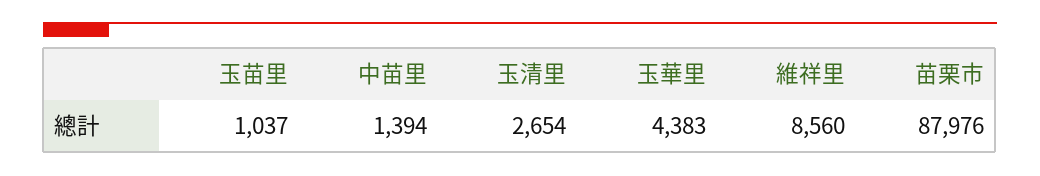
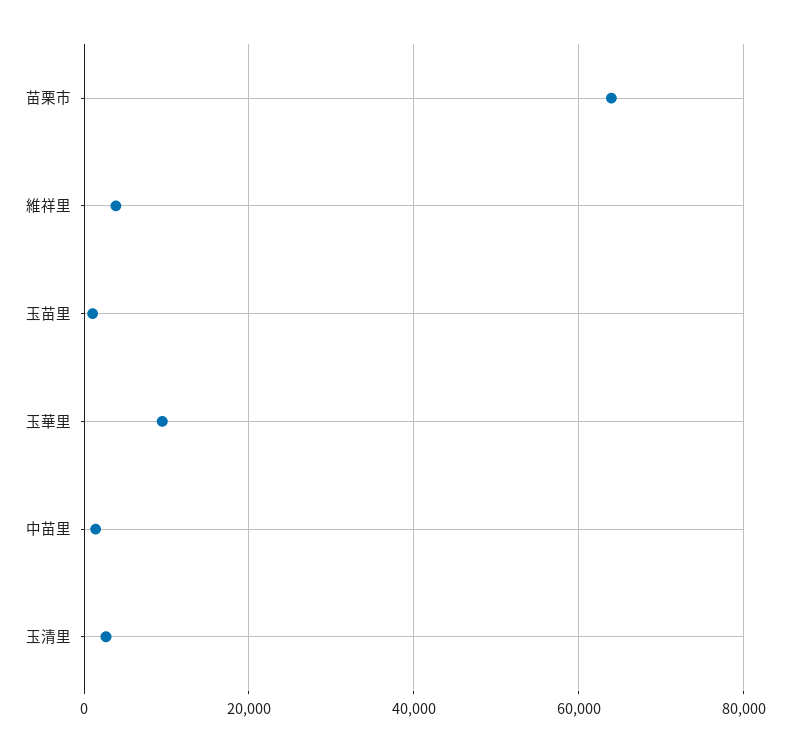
  {
    "玉苗里": 1037,
    "中苗里": 1394,
    "玉清里": 2654,
-   "玉華里": 4383,
+   "玉華里": 10000,
-   "維祥里": 8560,
+   "維祥里": 4000,
-   "苗栗市": 87976
+   "苗栗市": 64000
  }

